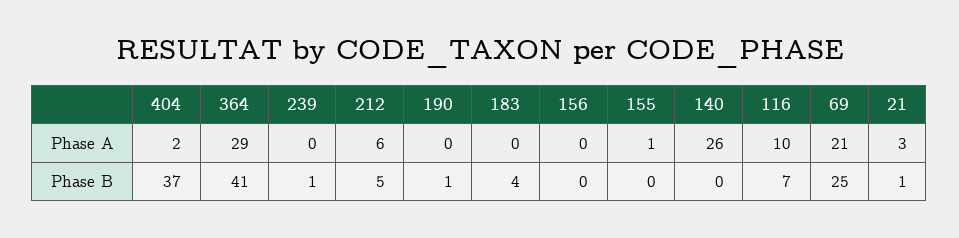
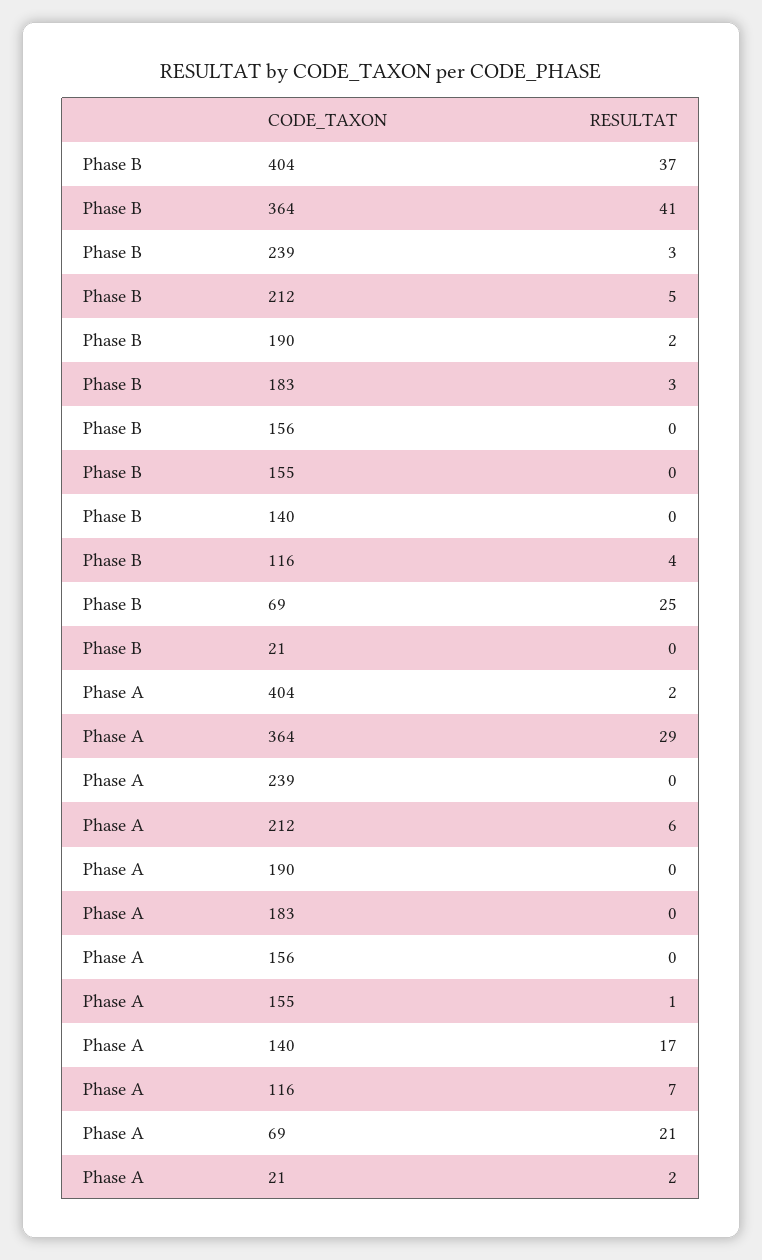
  {
    "404": {
      "Phase A": 2,
      "Phase B": 37
    },
    "364": {
      "Phase A": 29,
      "Phase B": 41
    },
    "239": {
      "Phase A": 0,
-     "Phase B": 1
+     "Phase B": 3
    },
    "212": {
      "Phase A": 6,
      "Phase B": 5
    },
    "190": {
      "Phase A": 0,
-     "Phase B": 1
+     "Phase B": 2
    },
    "183": {
      "Phase A": 0,
-     "Phase B": 4
+     "Phase B": 3
    },
    "156": {
      "Phase A": 0,
      "Phase B": 0
    },
    "155": {
      "Phase A": 1,
      "Phase B": 0
    },
    "140": {
-     "Phase A": 26,
+     "Phase A": 17,
      "Phase B": 0
    },
    "116": {
-     "Phase A": 10,
+     "Phase A": 7,
-     "Phase B": 7
+     "Phase B": 4
    },
    "69": {
      "Phase A": 21,
      "Phase B": 25
    },
    "21": {
-     "Phase A": 3,
+     "Phase A": 2,
-     "Phase B": 1
+     "Phase B": 0
    }
  }

